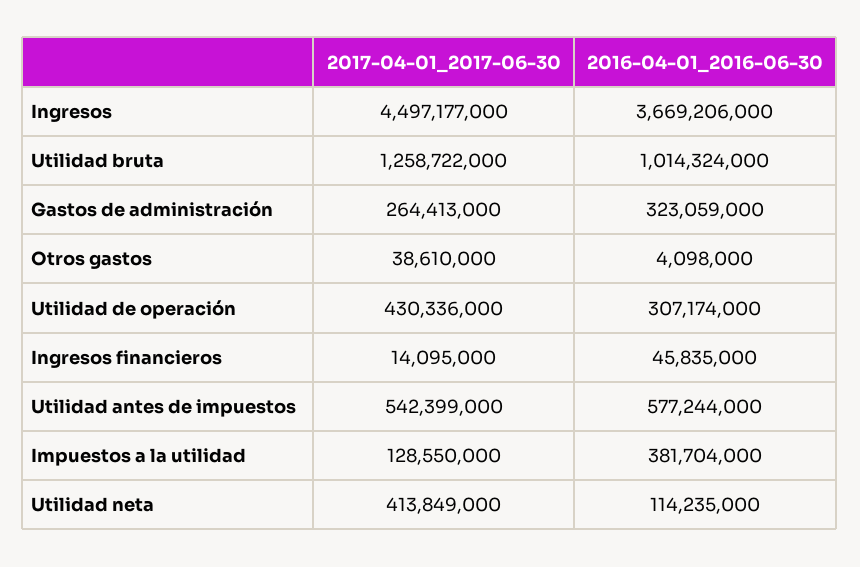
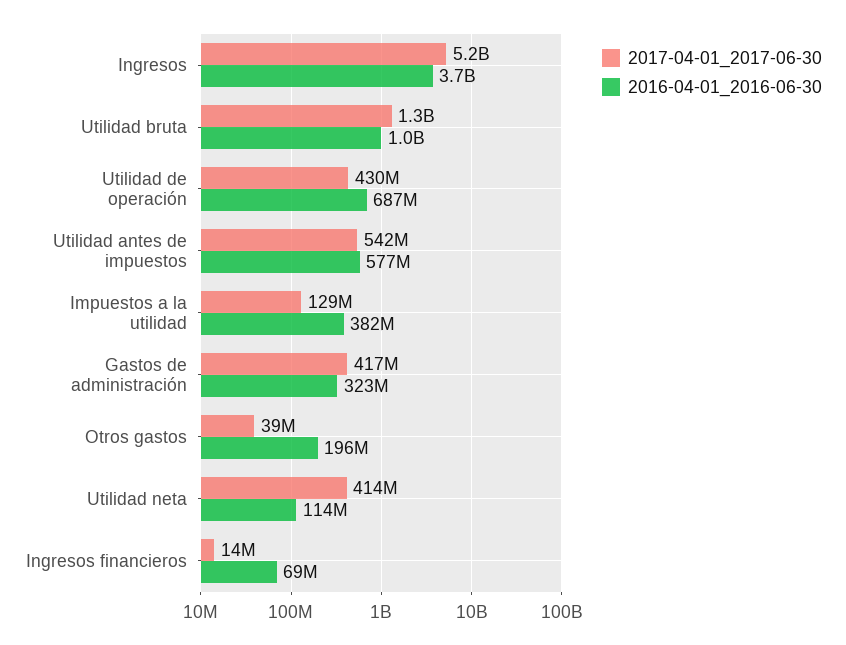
  {
    "2017-04-01_2017-06-30": {
-     "Ingresos": 4497177000,
+     "Ingresos": 5200000000,
      "Utilidad bruta": 1258722000,
-     "Gastos de administración": 264413000,
+     "Gastos de administración": 417000000,
      "Otros gastos": 38610000,
      "Utilidad de operación": 430336000,
      "Ingresos financieros": 14095000,
      "Utilidad antes de impuestos": 542399000,
      "Impuestos a la utilidad": 128550000,
      "Utilidad neta": 413849000
    },
    "2016-04-01_2016-06-30": {
      "Ingresos": 3669206000,
      "Utilidad bruta": 1014324000,
      "Gastos de administración": 323059000,
-     "Otros gastos": 4098000,
+     "Otros gastos": 196000000,
-     "Utilidad de operación": 307174000,
+     "Utilidad de operación": 687000000,
-     "Ingresos financieros": 45835000,
+     "Ingresos financieros": 69000000,
      "Utilidad antes de impuestos": 577244000,
      "Impuestos a la utilidad": 381704000,
      "Utilidad neta": 114235000
    }
  }

